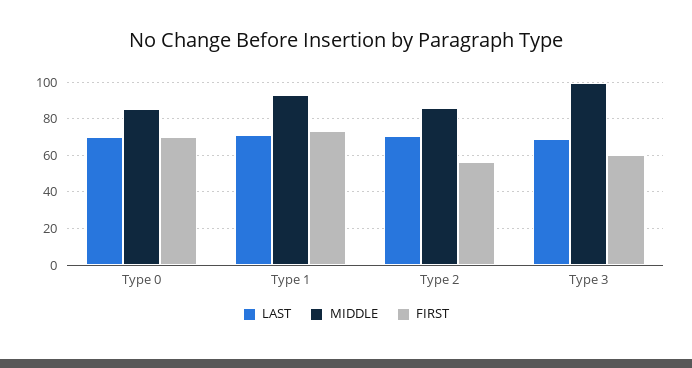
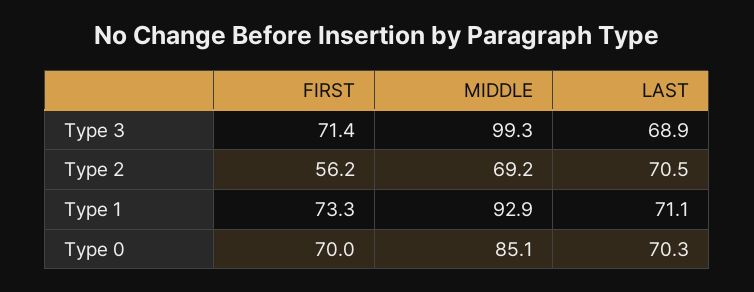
  {
    "LAST": {
      "Type 0": 70.3,
      "Type 1": 71.1,
      "Type 2": 70.5,
      "Type 3": 68.9
    },
    "MIDDLE": {
      "Type 0": 85.1,
      "Type 1": 92.9,
-     "Type 2": 85,
+     "Type 2": 69.2,
      "Type 3": 99.3
    },
    "FIRST": {
      "Type 0": 70,
      "Type 1": 73.3,
      "Type 2": 56.2,
-     "Type 3": 60
+     "Type 3": 71.4
    }
  }

